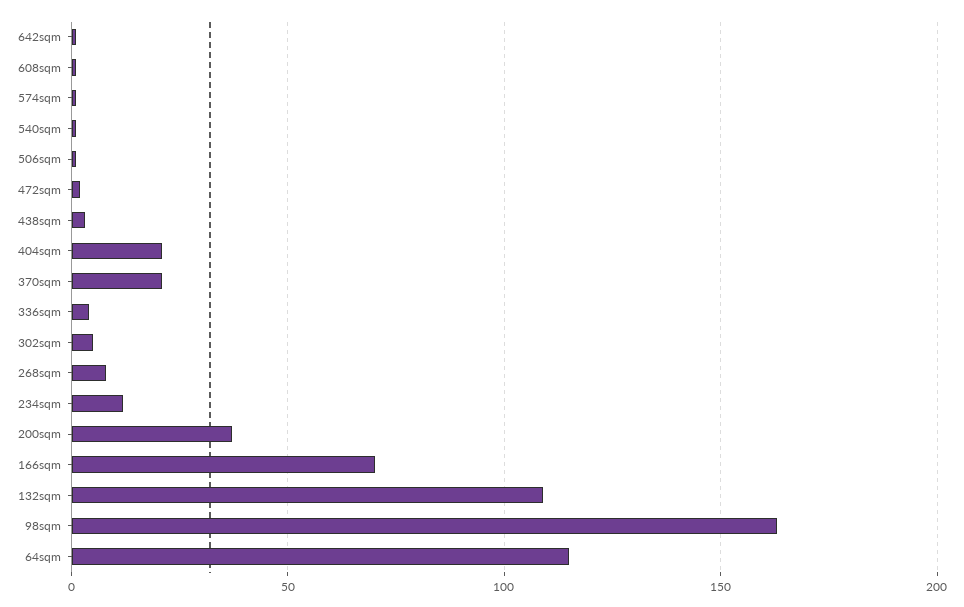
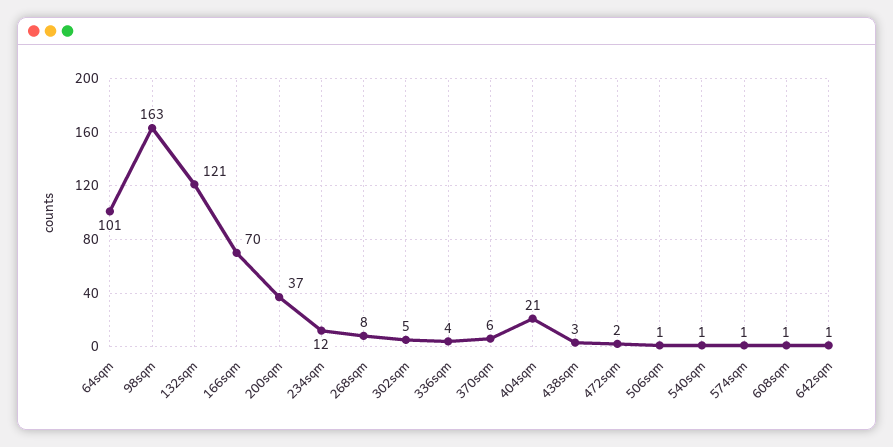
  {
    "642sqm": 1,
    "608sqm": 1,
    "574sqm": 1,
    "540sqm": 1,
    "506sqm": 1,
    "472sqm": 2,
    "438sqm": 3,
    "404sqm": 21,
-   "370sqm": 20,
+   "370sqm": 6,
    "336sqm": 4,
    "302sqm": 5,
    "268sqm": 8,
    "234sqm": 12,
    "200sqm": 37,
    "166sqm": 70,
-   "132sqm": 110,
+   "132sqm": 121,
    "98sqm": 163,
-   "64sqm": 115
+   "64sqm": 101
  }

